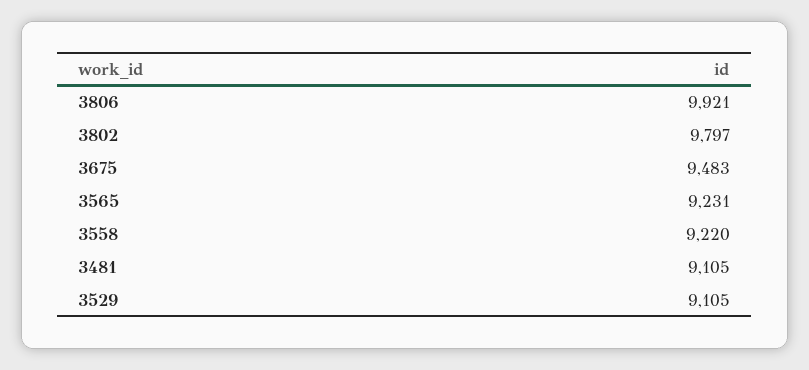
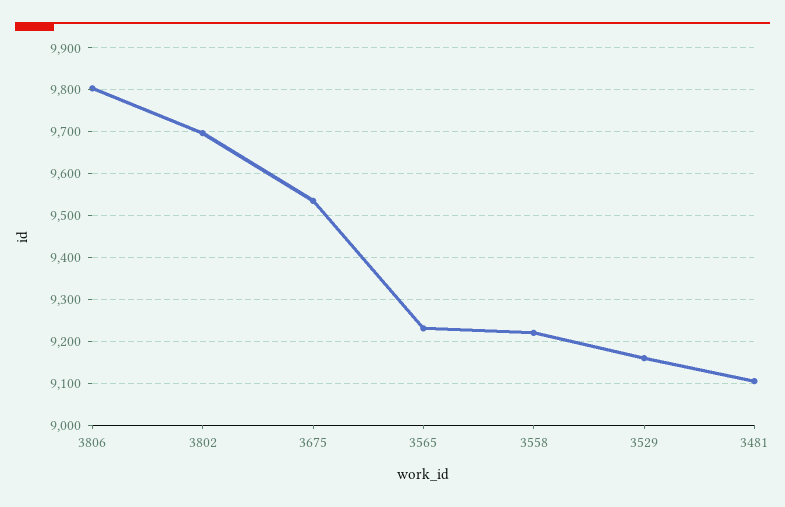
  {
-   "3806": 9921,
+   "3806": 9800,
-   "3802": 9797,
+   "3802": 9700,
-   "3675": 9483,
+   "3675": 9540,
    "3565": 9231,
    "3558": 9220,
    "3481": 9105,
-   "3529": 9105
+   "3529": 9160
  }

